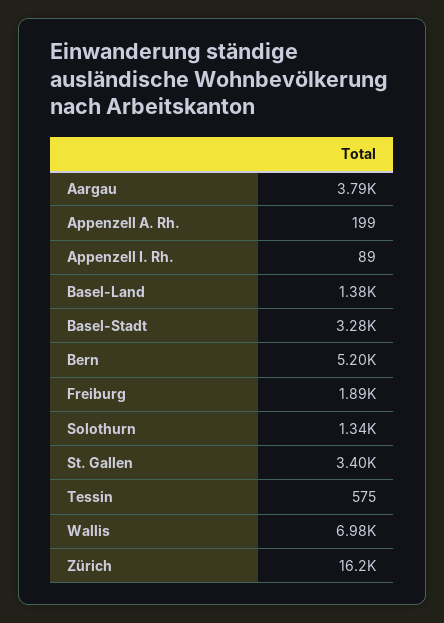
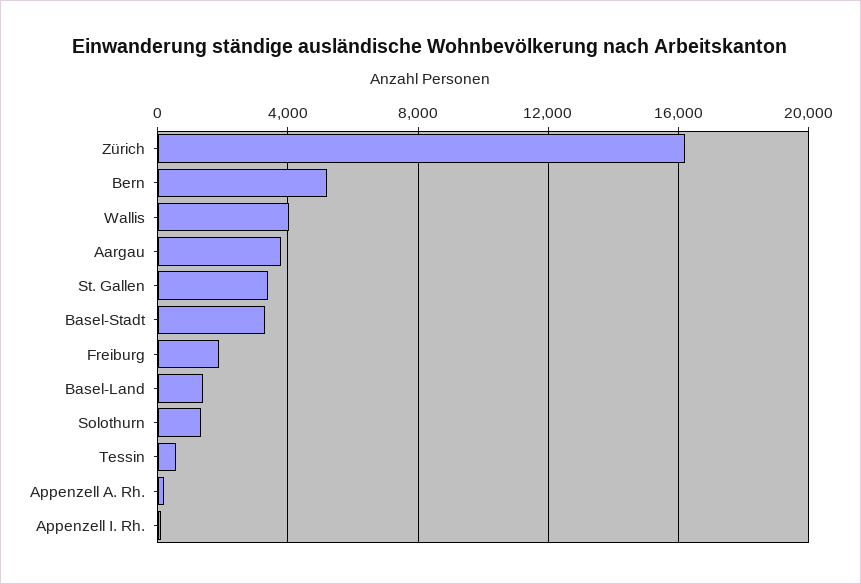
  {
    "Aargau": 3790,
    "Appenzell A. Rh.": 199,
    "Appenzell I. Rh.": 89,
    "Basel-Land": 1380,
    "Basel-Stadt": 3280,
    "Bern": 5200,
    "Freiburg": 1890,
    "Solothurn": 1340,
    "St. Gallen": 3400,
    "Tessin": 575,
-   "Wallis": 6980,
+   "Wallis": 4000,
    "Zürich": 16200
  }

